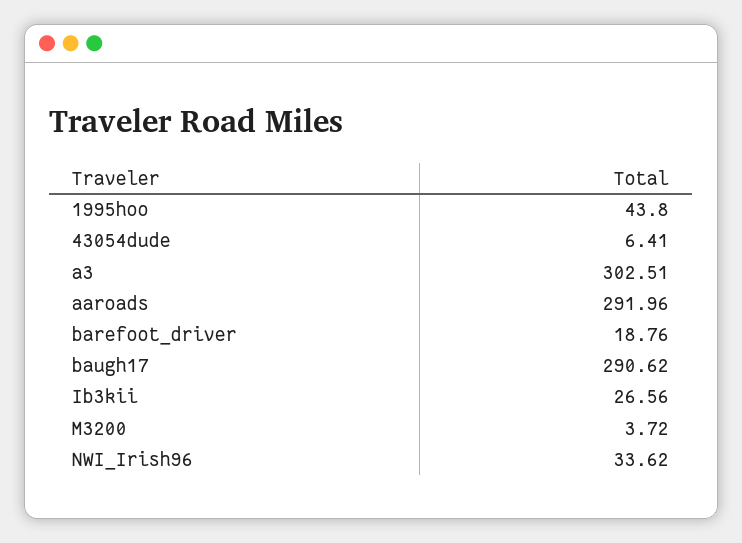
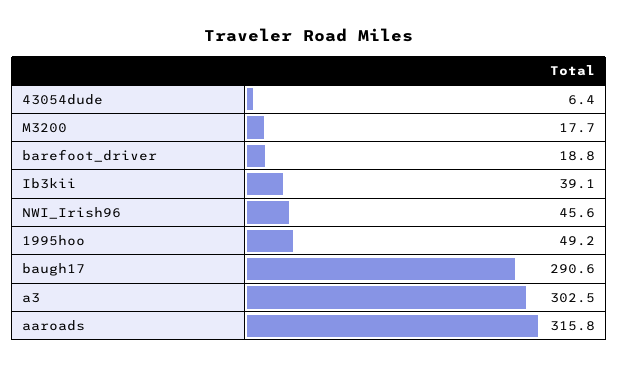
  {
-   "1995hoo": 43.8,
+   "1995hoo": 49.2,
    "43054dude": 6.41,
    "a3": 302.51,
-   "aaroads": 291.96,
+   "aaroads": 315.8,
    "barefoot_driver": 18.76,
    "baugh17": 290.62,
-   "Ib3kii": 26.56,
+   "Ib3kii": 39.1,
-   "M3200": 3.72,
+   "M3200": 17.7,
-   "NWI_Irish96": 33.62
+   "NWI_Irish96": 45.6
  }

